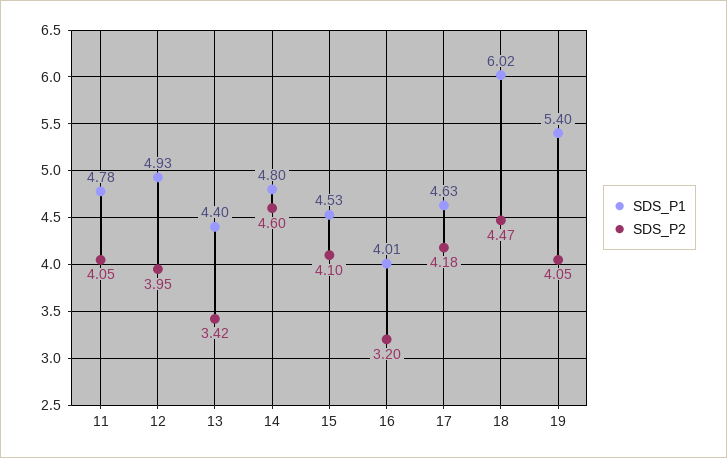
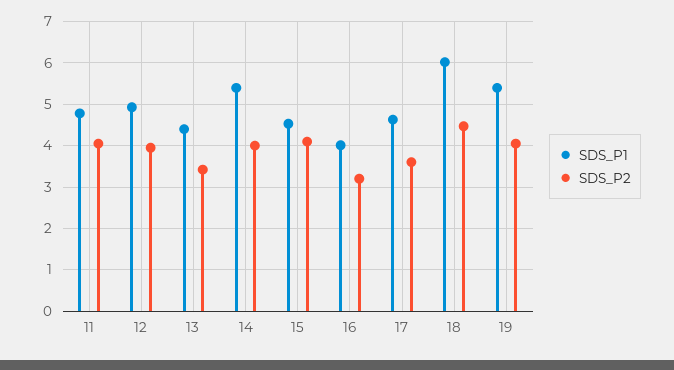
  {
    "SDS_P1": {
      "11": 4.78,
      "12": 4.93,
      "13": 4.4,
-     "14": 4.8,
+     "14": 5.4,
      "15": 4.53,
      "16": 4.01,
      "17": 4.63,
      "18": 6.02,
      "19": 5.4
    },
    "SDS_P2": {
      "11": 4.05,
      "12": 3.95,
      "13": 3.42,
-     "14": 4.6,
+     "14": 4,
      "15": 4.1,
      "16": 3.2,
-     "17": 4.18,
+     "17": 3.6,
      "18": 4.47,
      "19": 4.05
    }
  }

